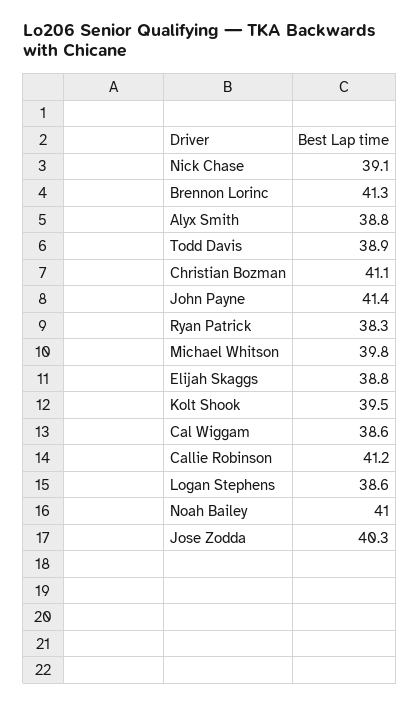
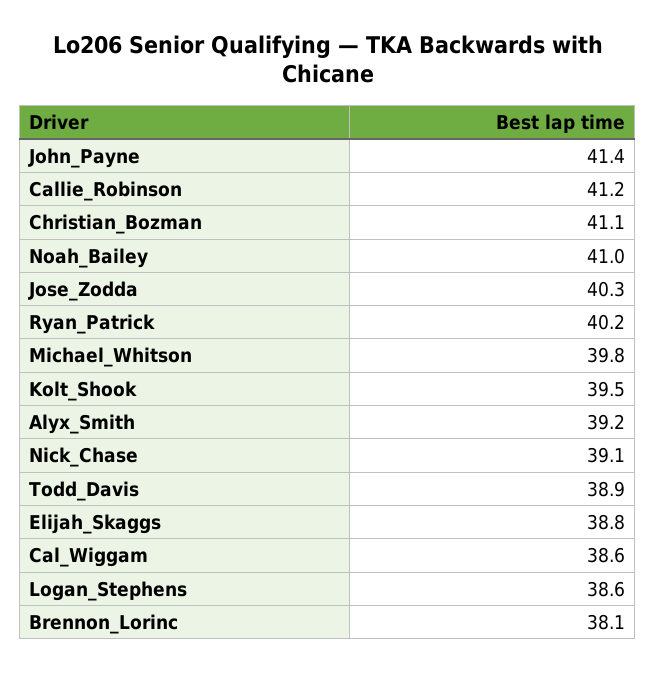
  {
    "Nick Chase": 39.1,
-   "Brennon Lorinc": 41.3,
+   "Brennon Lorinc": 38.1,
-   "Alyx Smith": 38.8,
+   "Alyx Smith": 39.2,
    "Todd Davis": 38.9,
    "Christian Bozman": 41.1,
    "John Payne": 41.4,
-   "Ryan Patrick": 38.3,
+   "Ryan Patrick": 40.2,
    "Michael Whitson": 39.8,
    "Elijah Skaggs": 38.8,
    "Kolt Shook": 39.5,
    "Cal Wiggam": 38.6,
    "Callie Robinson": 41.2,
    "Logan Stephens": 38.6,
    "Noah Bailey": 41,
    "Jose Zodda": 40.3
  }

